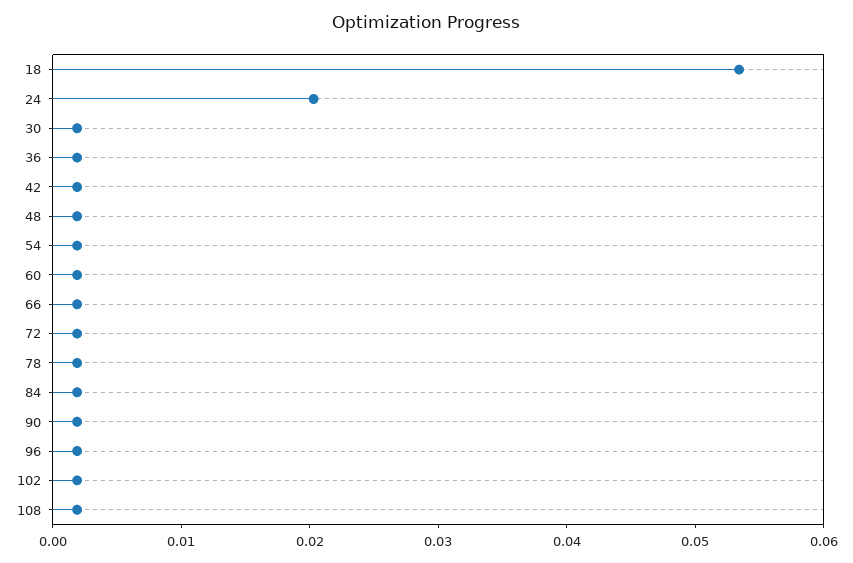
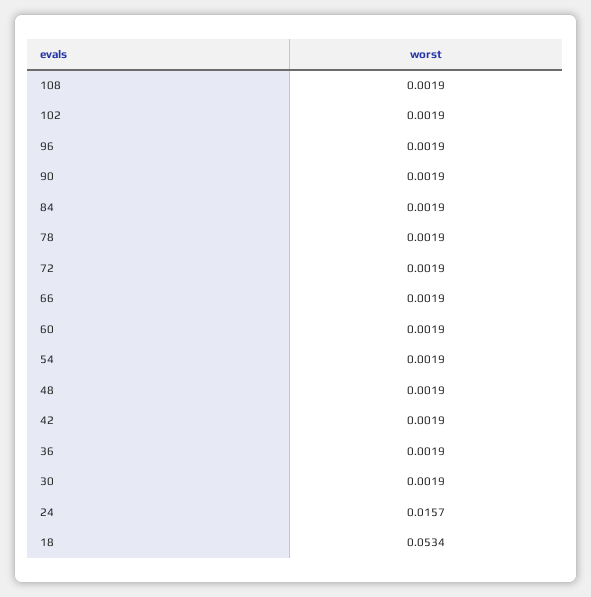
  {
    "18": 0.0534,
-   "24": 0.02,
+   "24": 0.0157,
    "30": 0.0019,
    "36": 0.0019,
    "42": 0.0019,
    "48": 0.0019,
    "54": 0.0019,
    "60": 0.0019,
    "66": 0.0019,
    "72": 0.0019,
    "78": 0.0019,
    "84": 0.0019,
    "90": 0.0019,
    "96": 0.0019,
    "102": 0.0019,
    "108": 0.0019
  }

